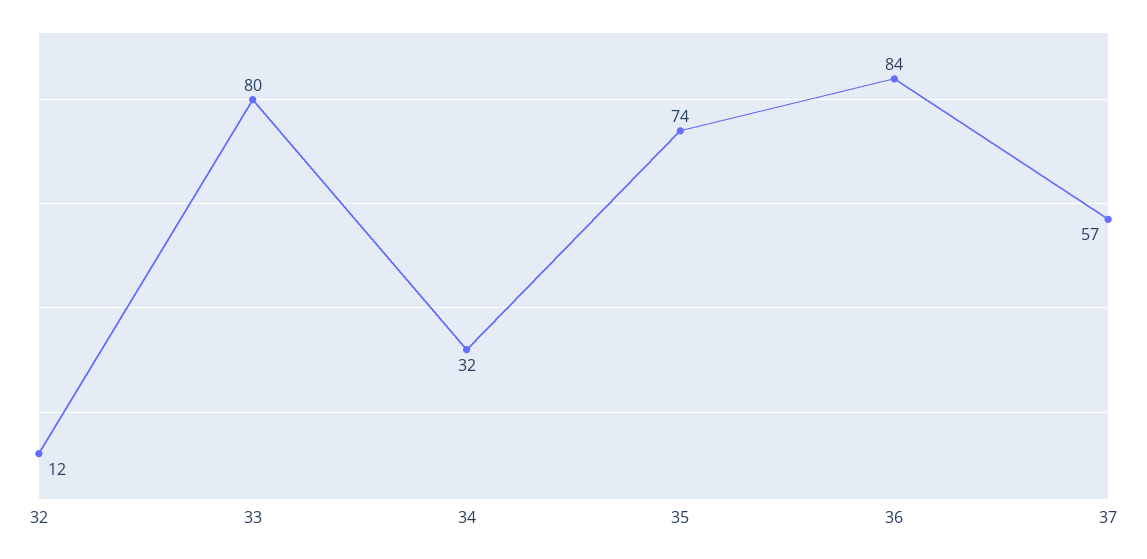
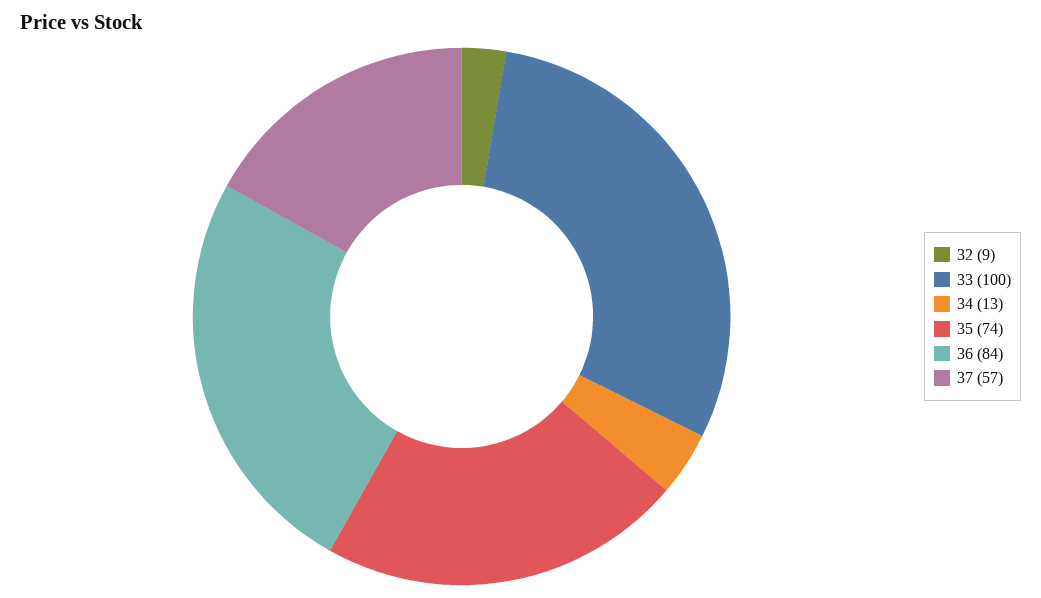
  {
-   "32": 12,
+   "32": 9,
-   "33": 80,
+   "33": 100,
-   "34": 32,
+   "34": 13,
    "35": 74,
    "36": 84,
    "37": 57
  }

